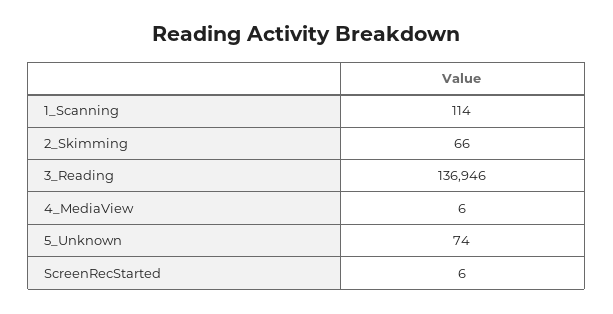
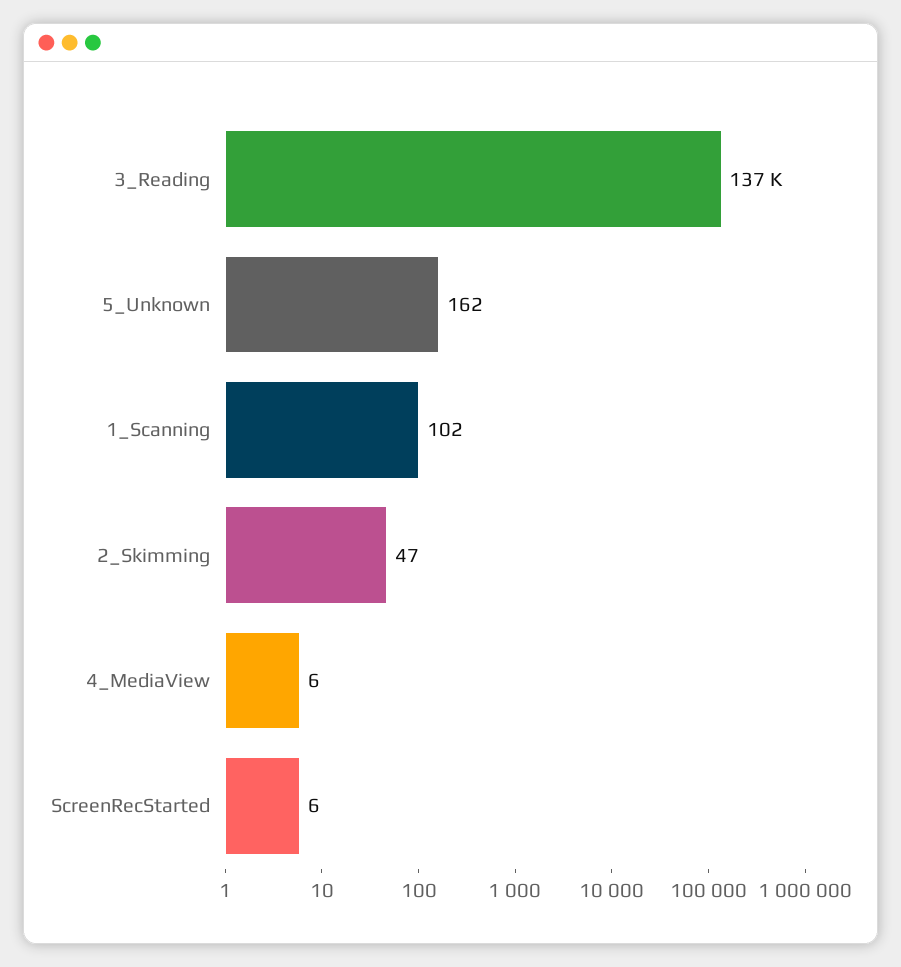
  {
-   "1_Scanning": 114,
+   "1_Scanning": 102,
-   "2_Skimming": 66,
+   "2_Skimming": 47,
    "3_Reading": 136946,
    "4_MediaView": 6,
-   "5_Unknown": 74,
+   "5_Unknown": 162,
    "ScreenRecStarted": 6
  }

